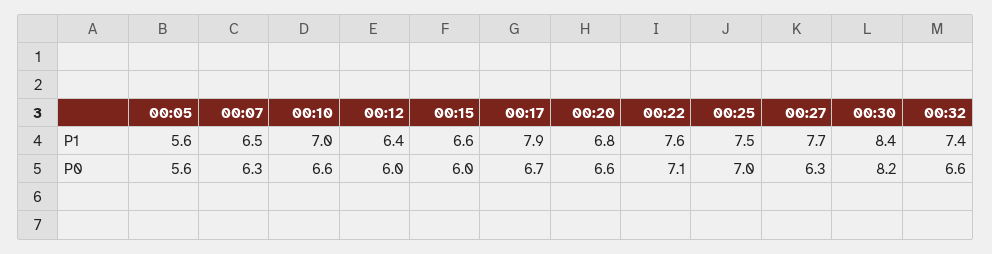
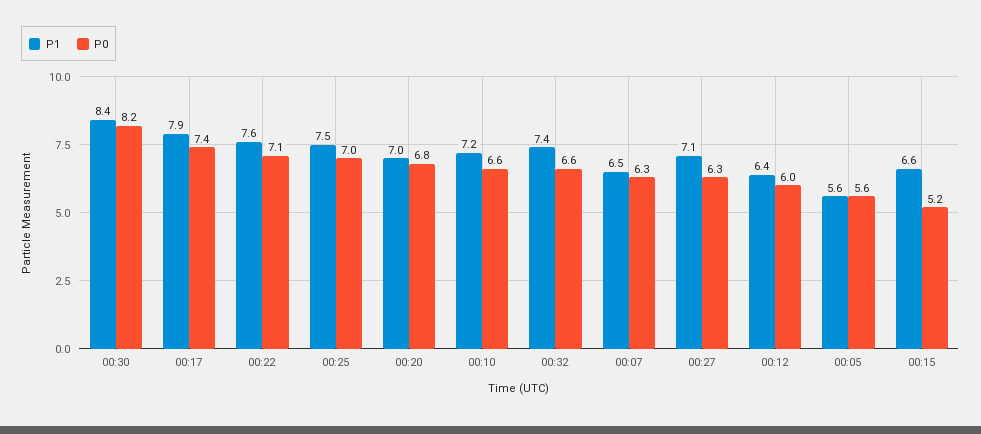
  {
    "P1": {
      "00:05": 5.6,
      "00:07": 6.5,
-     "00:10": 7,
+     "00:10": 7.2,
      "00:12": 6.4,
      "00:15": 6.6,
      "00:17": 7.9,
-     "00:20": 6.8,
+     "00:20": 7,
      "00:22": 7.6,
      "00:25": 7.5,
-     "00:27": 7.7,
+     "00:27": 7.1,
      "00:30": 8.4,
      "00:32": 7.4
    },
    "P0": {
      "00:05": 5.6,
      "00:07": 6.3,
      "00:10": 6.6,
      "00:12": 6,
-     "00:15": 6,
+     "00:15": 5.2,
-     "00:17": 6.7,
+     "00:17": 7.4,
-     "00:20": 6.6,
+     "00:20": 6.8,
      "00:22": 7.1,
      "00:25": 7,
      "00:27": 6.3,
      "00:30": 8.2,
      "00:32": 6.6
    }
  }

